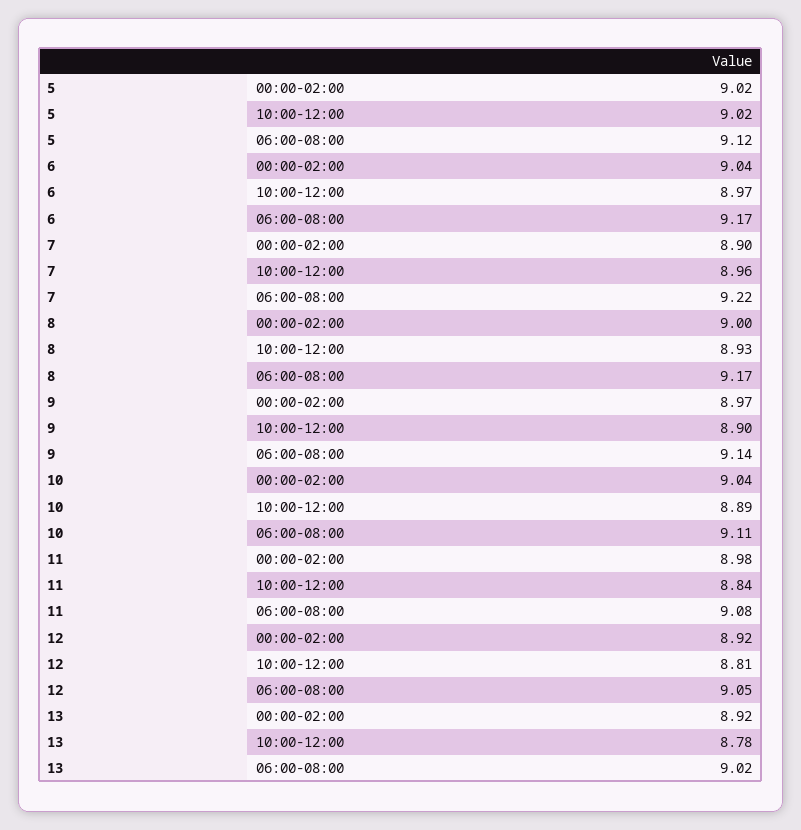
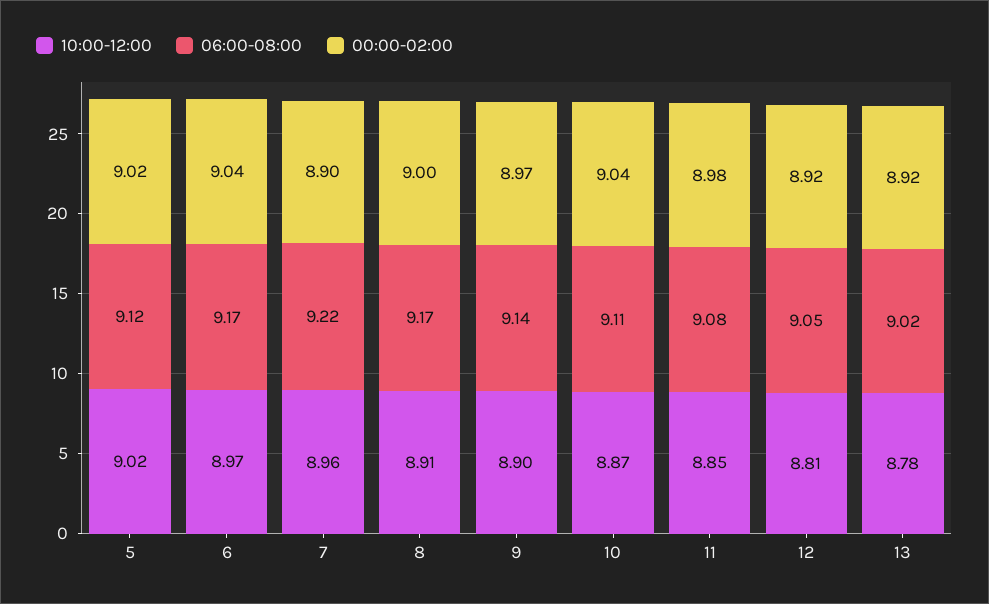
  {
    "00:00-02:00": {
      "5": 9.02,
      "6": 9.04,
      "7": 8.9,
      "8": 9,
      "9": 8.97,
      "10": 9.04,
      "11": 8.98,
      "12": 8.92,
      "13": 8.92
    },
    "10:00-12:00": {
      "5": 9.02,
      "6": 8.97,
      "7": 8.96,
-     "8": 8.93,
+     "8": 8.91,
      "9": 8.9,
-     "10": 8.89,
+     "10": 8.87,
-     "11": 8.84,
+     "11": 8.85,
      "12": 8.81,
      "13": 8.78
    },
    "06:00-08:00": {
      "5": 9.12,
      "6": 9.17,
      "7": 9.22,
      "8": 9.17,
      "9": 9.14,
      "10": 9.11,
      "11": 9.08,
      "12": 9.05,
      "13": 9.02
    }
  }

